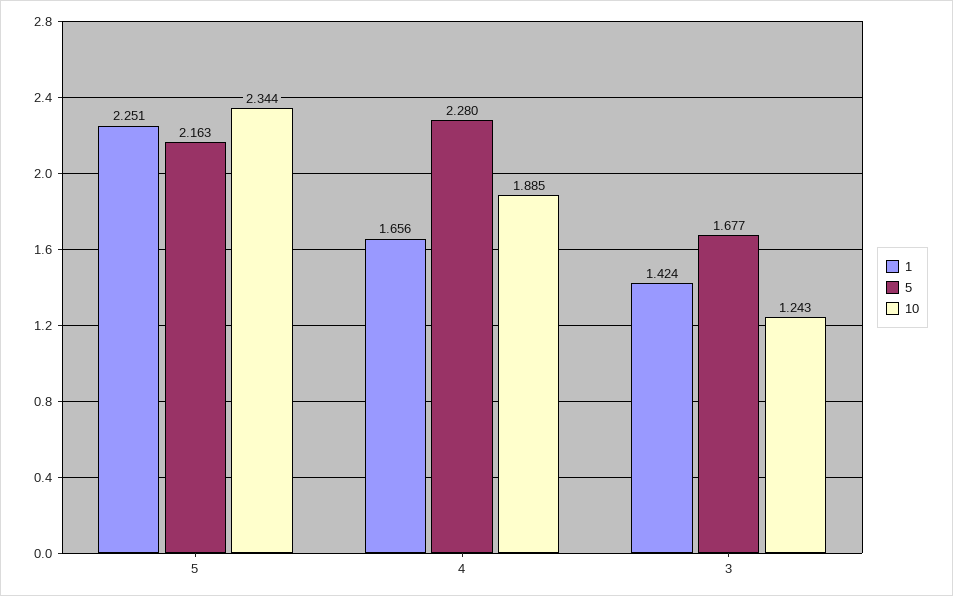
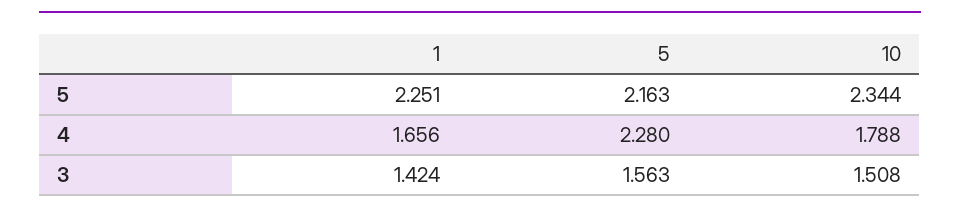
  {
    "1": {
      "5": 2.251,
      "4": 1.656,
      "3": 1.424
    },
    "5": {
      "5": 2.163,
      "4": 2.28,
-     "3": 1.677
+     "3": 1.563
    },
    "10": {
      "5": 2.344,
-     "4": 1.885,
+     "4": 1.788,
-     "3": 1.243
+     "3": 1.508
    }
  }

